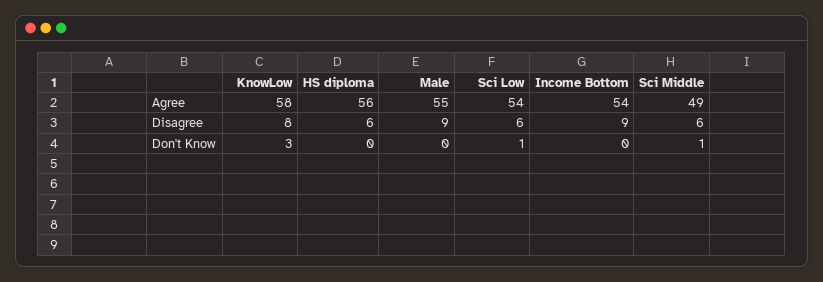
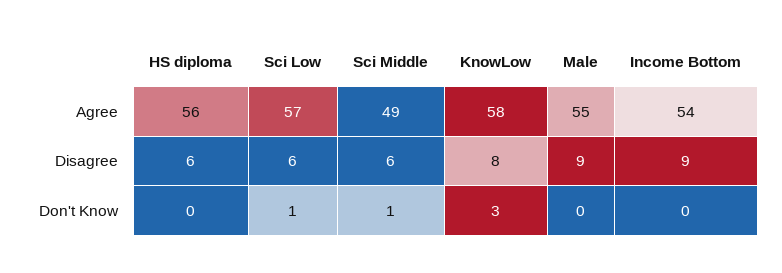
  {
    "KnowLow": {
      "Agree": 58,
      "Disagree": 8,
      "Don't Know": 3
    },
    "HS diploma": {
      "Agree": 56,
      "Disagree": 6,
      "Don't Know": 0
    },
    "Male": {
      "Agree": 55,
      "Disagree": 9,
      "Don't Know": 0
    },
    "Sci Low": {
-     "Agree": 54,
+     "Agree": 57,
      "Disagree": 6,
      "Don't Know": 1
    },
    "Income Bottom": {
      "Agree": 54,
      "Disagree": 9,
      "Don't Know": 0
    },
    "Sci Middle": {
      "Agree": 49,
      "Disagree": 6,
      "Don't Know": 1
    }
  }

